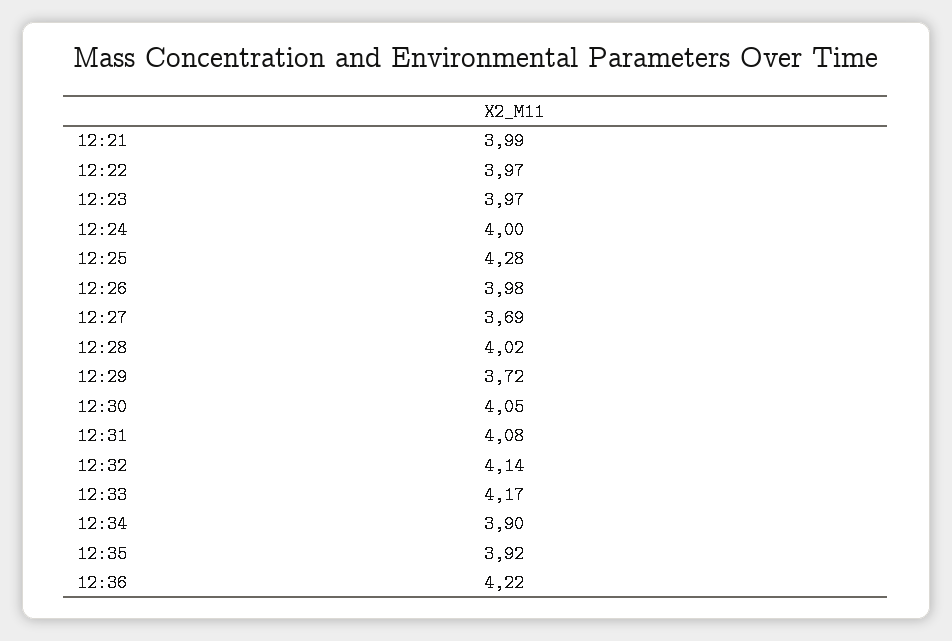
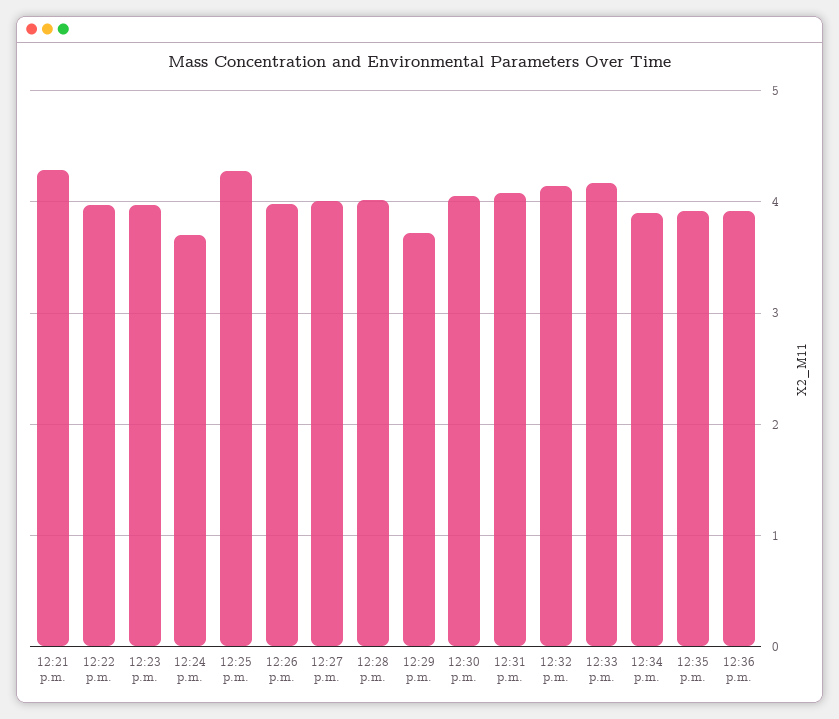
  {
-   "12:21": 3.99,
+   "12:21": 4.3,
    "12:22": 3.97,
    "12:23": 3.97,
-   "12:24": 4,
+   "12:24": 3.7,
    "12:25": 4.28,
    "12:26": 3.98,
-   "12:27": 3.69,
+   "12:27": 4,
    "12:28": 4.02,
    "12:29": 3.72,
    "12:30": 4.05,
    "12:31": 4.08,
    "12:32": 4.14,
    "12:33": 4.17,
    "12:34": 3.9,
    "12:35": 3.92,
-   "12:36": 4.22
+   "12:36": 3.9
  }

